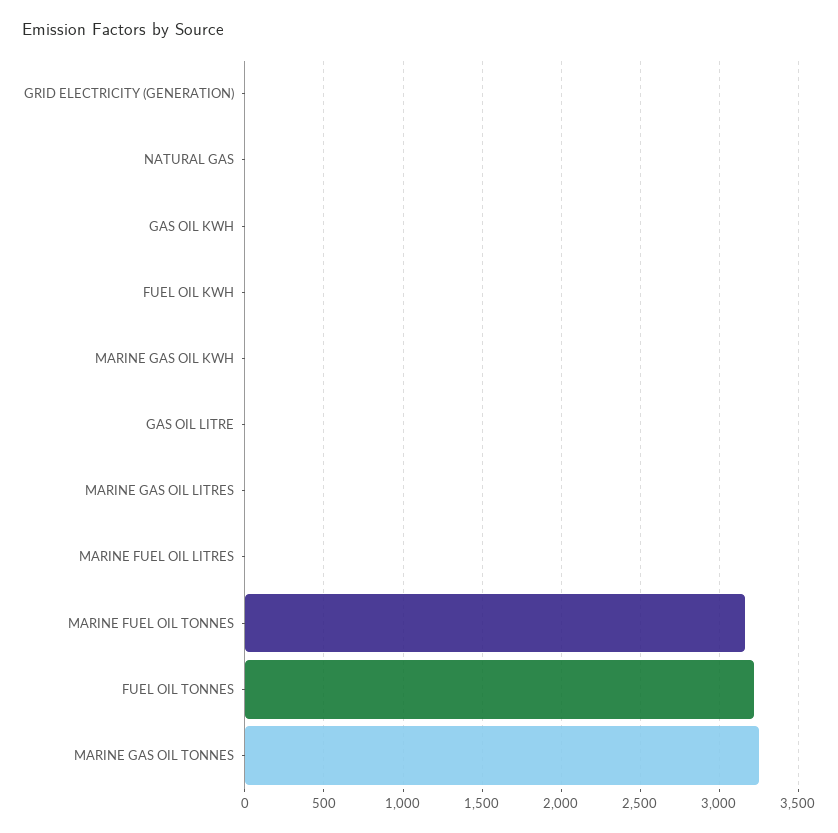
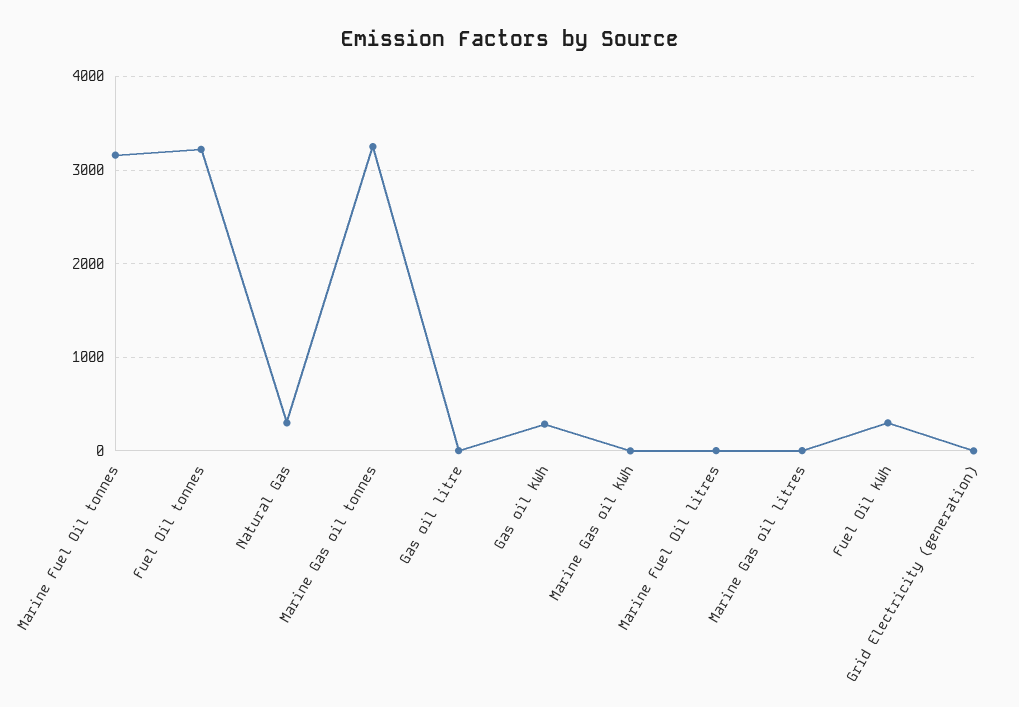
  {
    "GRID ELECTRICITY (GENERATION)": 0,
-   "NATURAL GAS": 0,
+   "NATURAL GAS": 300,
-   "GAS OIL KWH": 0,
+   "GAS OIL KWH": 300,
-   "FUEL OIL KWH": 0,
+   "FUEL OIL KWH": 300,
    "MARINE GAS OIL KWH": 0,
    "GAS OIL LITRE": 0,
    "MARINE GAS OIL LITRES": 0,
    "MARINE FUEL OIL LITRES": 0,
    "MARINE FUEL OIL TONNES": 3150,
    "FUEL OIL TONNES": 3200,
    "MARINE GAS OIL TONNES": 3250
  }

